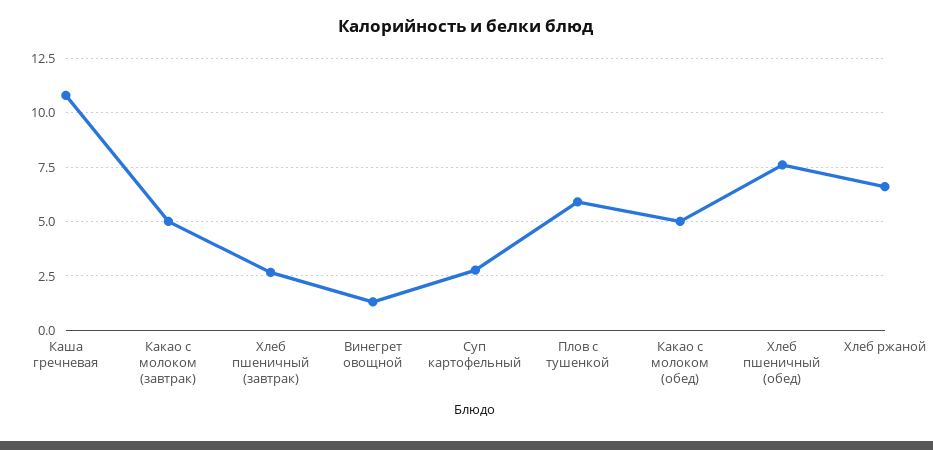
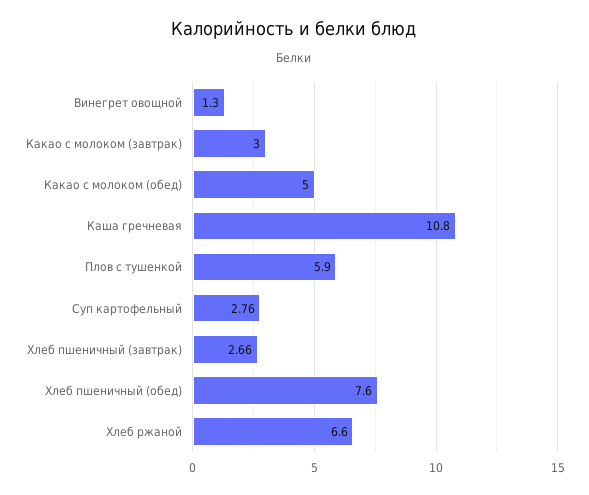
  {
    "Каша гречневая": 10.8,
-   "Какао с молоком (завтрак)": 5,
+   "Какао с молоком (завтрак)": 3,
    "Хлеб пшеничный (завтрак)": 2.66,
    "Винегрет овощной": 1.3,
    "Суп картофельный": 2.76,
    "Плов с тушенкой": 5.9,
    "Какао с молоком (обед)": 5,
    "Хлеб пшеничный (обед)": 7.6,
    "Хлеб ржаной": 6.6
  }

